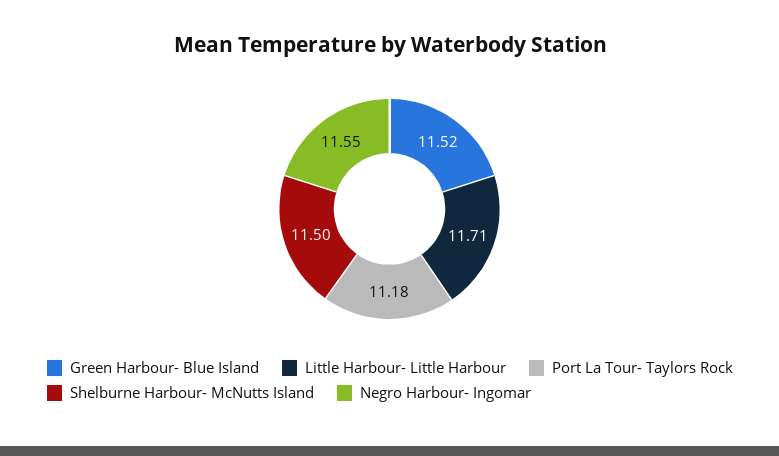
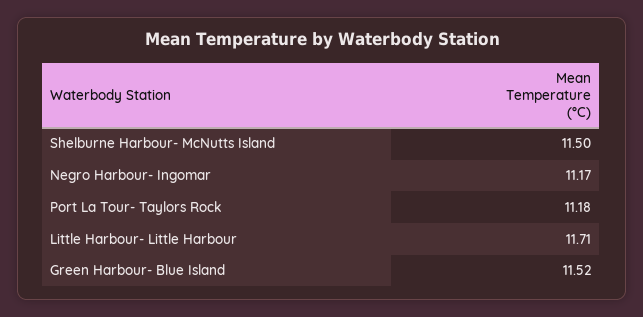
  {
    "Green Harbour- Blue Island": 11.52,
    "Little Harbour- Little Harbour": 11.71,
    "Port La Tour- Taylors Rock": 11.18,
    "Shelburne Harbour- McNutts Island": 11.5,
-   "Negro Harbour- Ingomar": 11.55
+   "Negro Harbour- Ingomar": 11.17
  }

